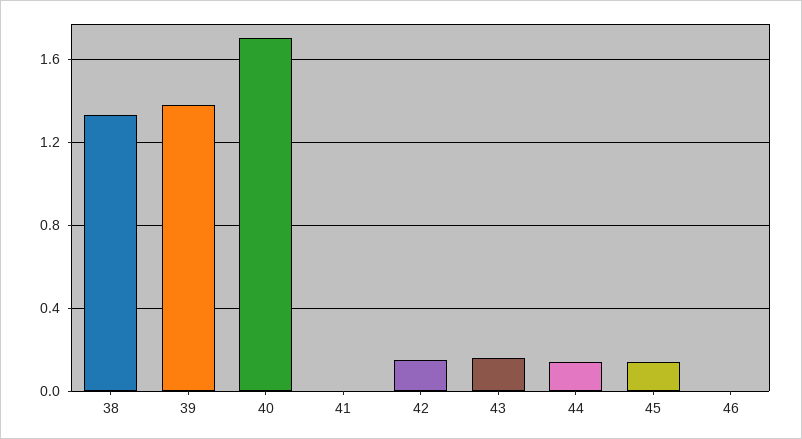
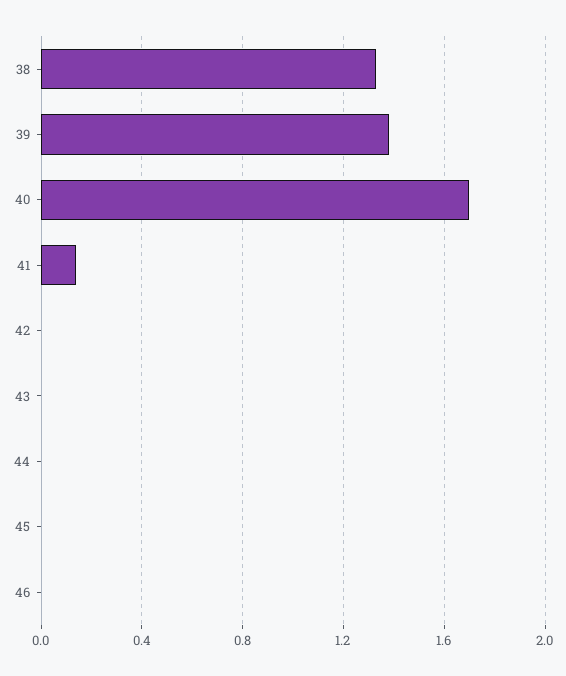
  {
    "38": 1.35,
    "39": 1.4,
    "40": 1.7,
-   "41": 0,
+   "41": 0.15,
-   "42": 0.15,
+   "42": 0,
-   "43": 0.15,
+   "43": 0,
-   "44": 0.15,
+   "44": 0,
-   "45": 0.15,
+   "45": 0,
    "46": 0
  }

